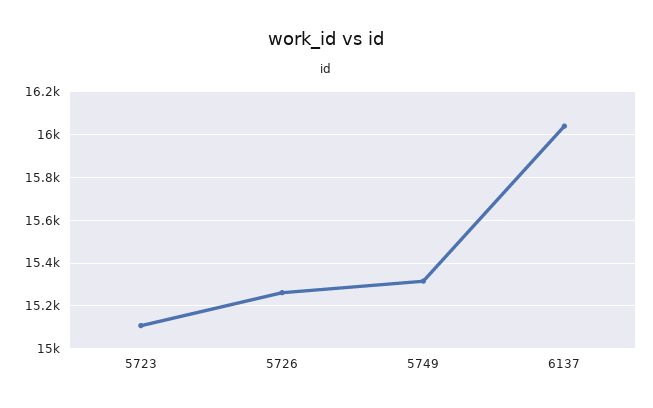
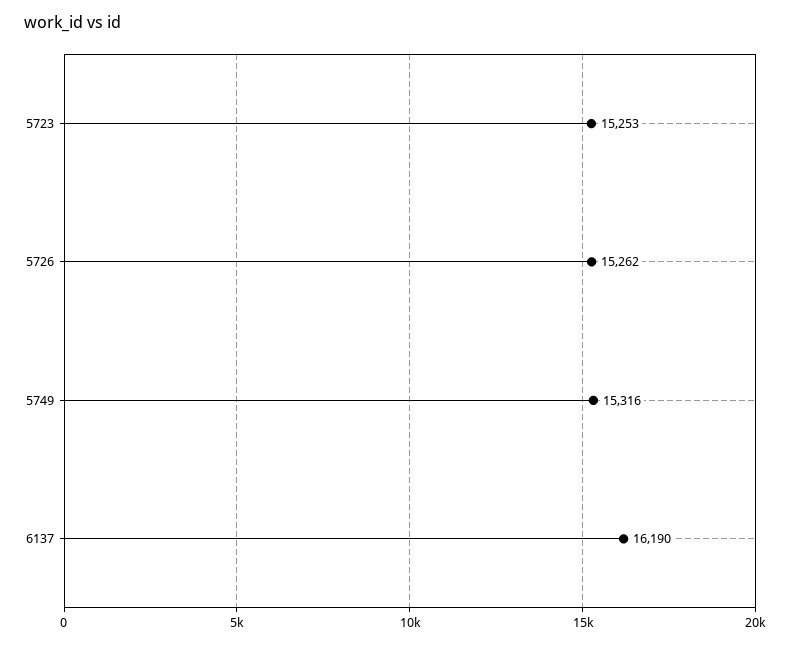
  {
-   "5723": 15100,
+   "5723": 15253,
    "5726": 15262,
    "5749": 15316,
-   "6137": 16050
+   "6137": 16190
  }

